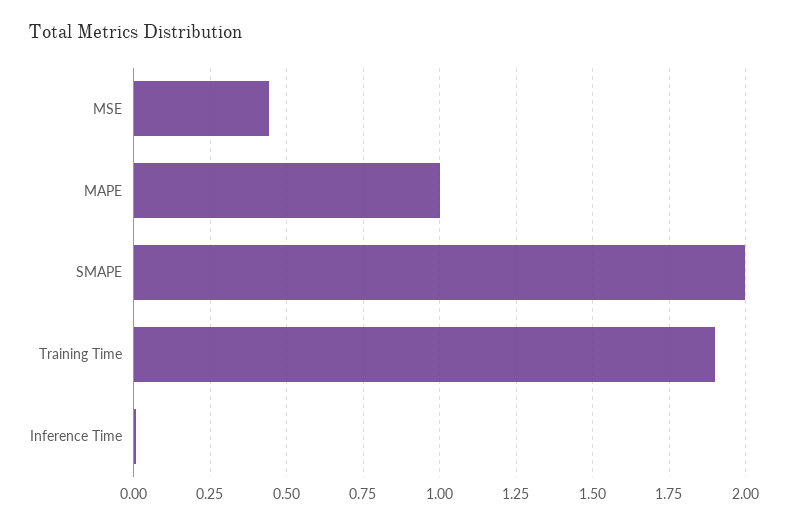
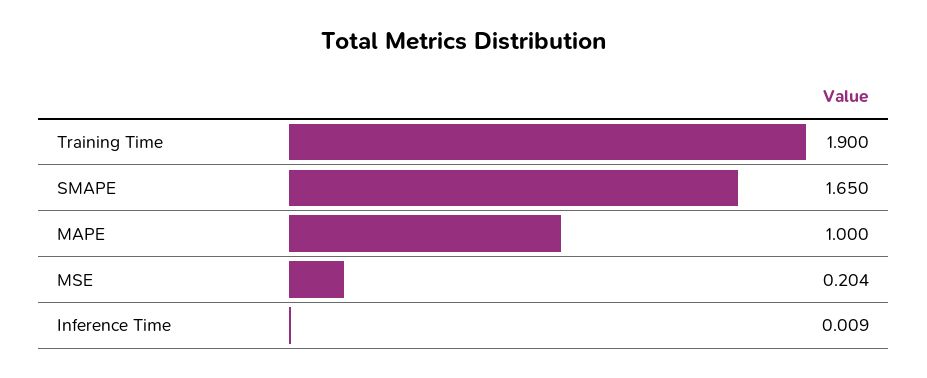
  {
-   "MSE": 0.45,
+   "MSE": 0.204,
    "MAPE": 1,
-   "SMAPE": 2,
+   "SMAPE": 1.65,
    "Training Time": 1.9,
    "Inference Time": 0.009
  }

